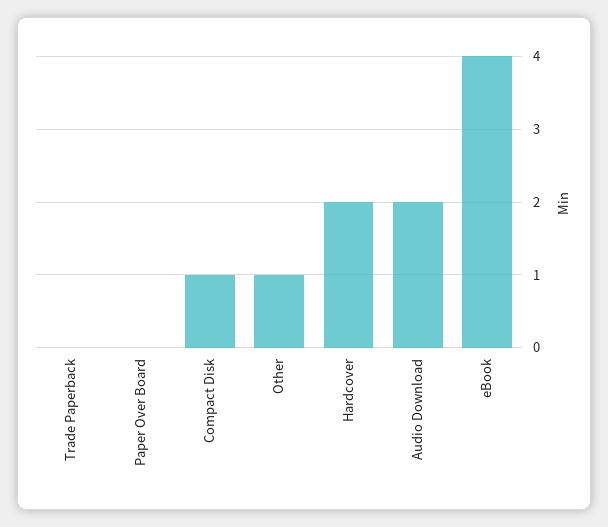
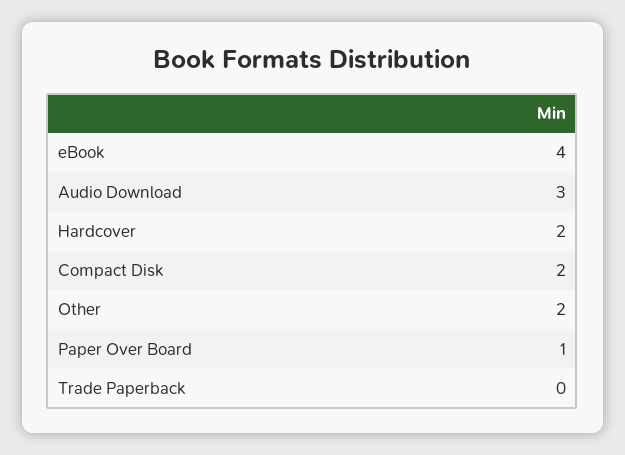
  {
    "Trade Paperback": 0,
-   "Paper Over Board": 0,
+   "Paper Over Board": 1,
-   "Compact Disk": 1,
+   "Compact Disk": 2,
-   "Other": 1,
+   "Other": 2,
    "Hardcover": 2,
-   "Audio Download": 2,
+   "Audio Download": 3,
    "eBook": 4
  }

